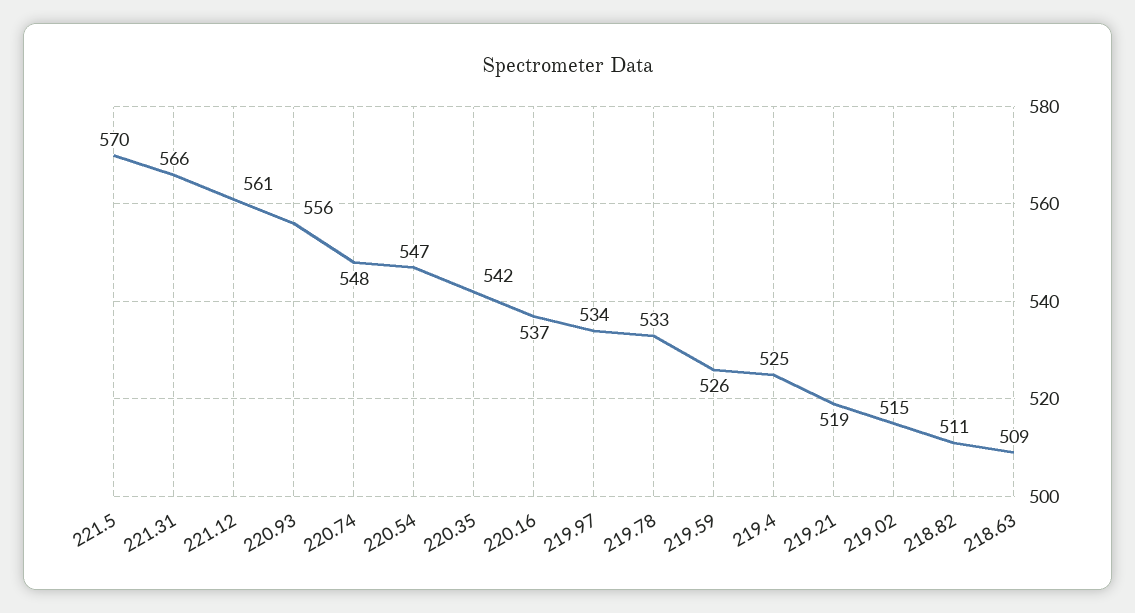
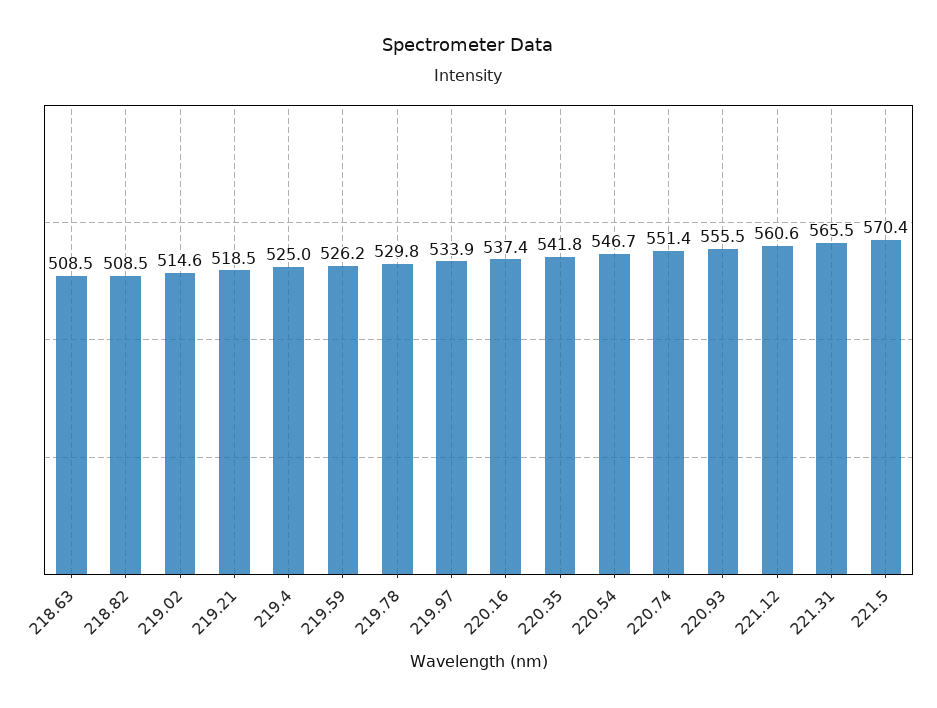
  {
    "221.5": 570.4,
    "221.31": 565.5,
    "221.12": 560.6,
    "220.93": 555.5,
-   "220.74": 548,
+   "220.74": 551.4,
    "220.54": 546.7,
    "220.35": 541.8,
    "220.16": 537.4,
    "219.97": 533.9,
-   "219.78": 533,
+   "219.78": 529.8,
    "219.59": 526.2,
    "219.4": 525,
    "219.21": 518.5,
    "219.02": 514.6,
-   "218.82": 511,
+   "218.82": 508.5,
    "218.63": 508.5
  }

